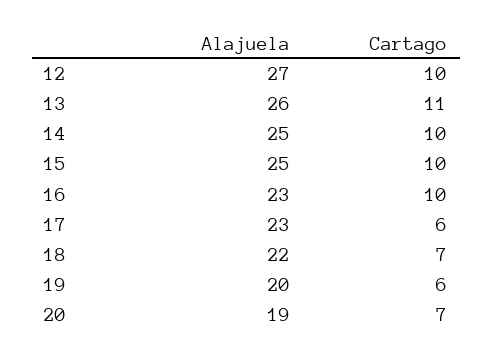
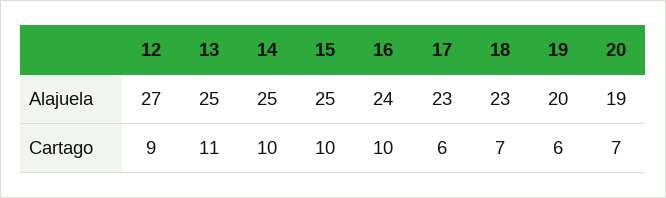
  {
    "Alajuela": {
      "12": 27,
-     "13": 26,
+     "13": 25,
      "14": 25,
      "15": 25,
-     "16": 23,
+     "16": 24,
      "17": 23,
-     "18": 22,
+     "18": 23,
      "19": 20,
      "20": 19
    },
    "Cartago": {
-     "12": 10,
+     "12": 9,
      "13": 11,
      "14": 10,
      "15": 10,
      "16": 10,
      "17": 6,
      "18": 7,
      "19": 6,
      "20": 7
    }
  }

